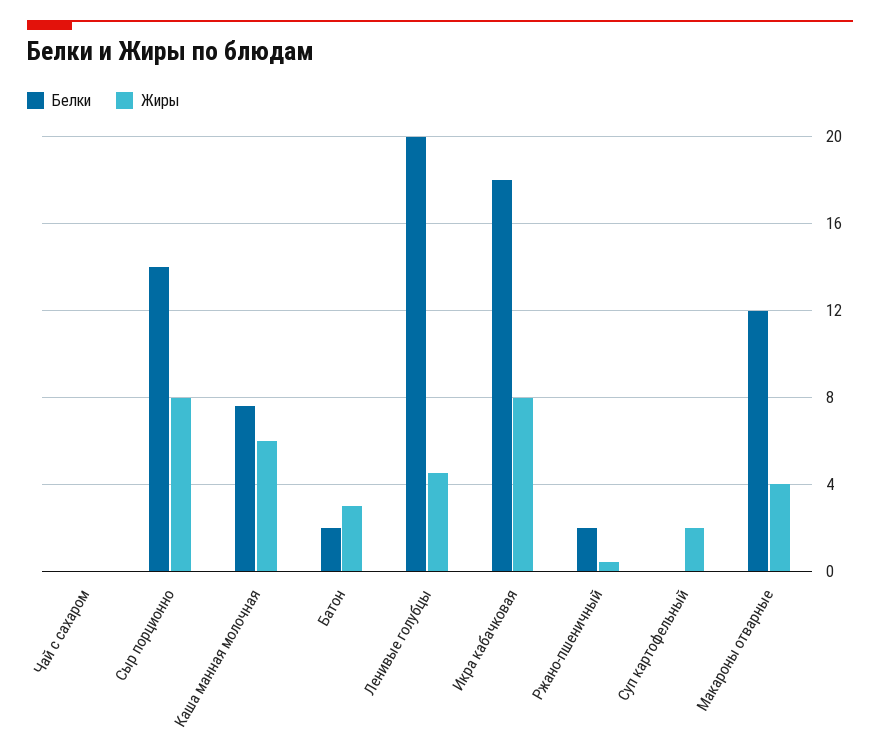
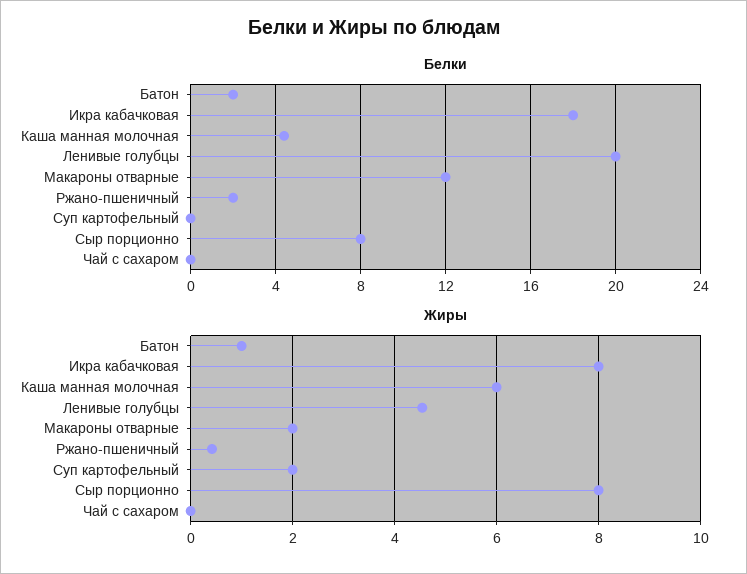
  {
    "Белки": {
      "Чай с сахаром": 0,
-     "Сыр порционно": 14,
+     "Сыр порционно": 8,
-     "Каша манная молочная": 7.5,
+     "Каша манная молочная": 4.5,
      "Батон": 2,
      "Ленивые голубцы": 20,
      "Икра кабачковая": 18,
      "Ржано-пшеничный": 2,
      "Суп картофельный": 0,
      "Макароны отварные": 12
    },
    "Жиры": {
      "Чай с сахаром": 0,
      "Сыр порционно": 8,
      "Каша манная молочная": 6,
-     "Батон": 3,
+     "Батон": 1,
      "Ленивые голубцы": 4.6,
      "Икра кабачковая": 8,
      "Ржано-пшеничный": 0.4,
      "Суп картофельный": 2,
-     "Макароны отварные": 4
+     "Макароны отварные": 2
    }
  }

